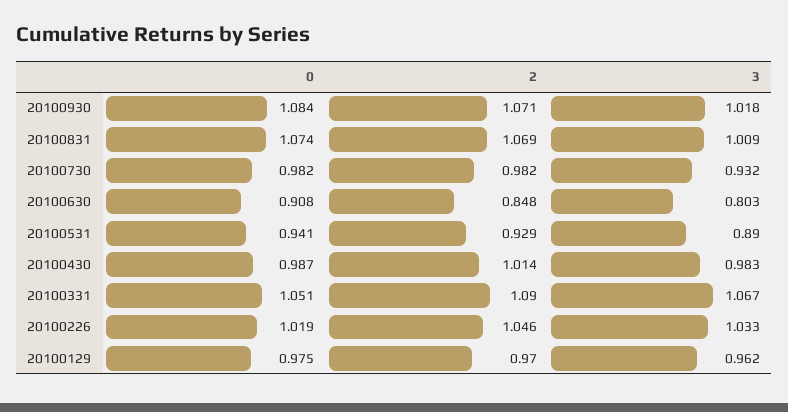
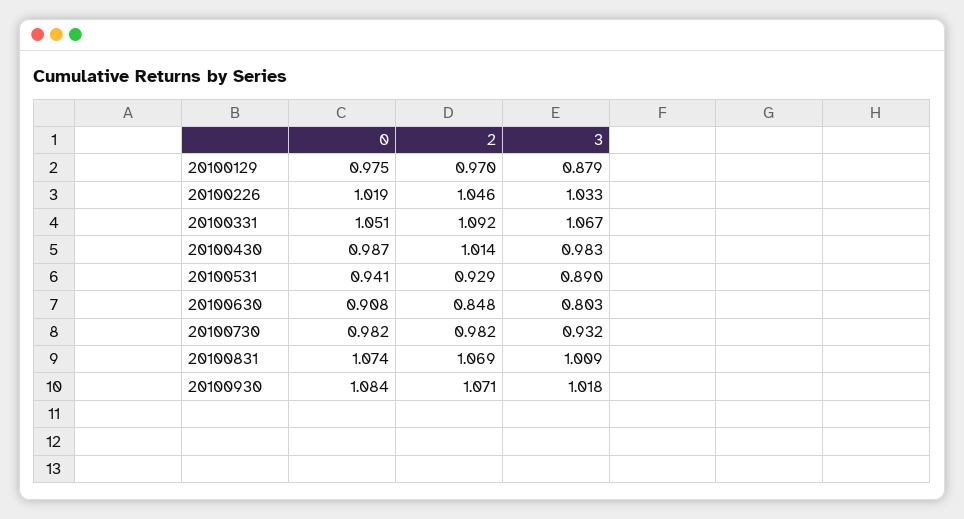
  {
    "0": {
      "20100930": 1.084,
      "20100831": 1.074,
      "20100730": 0.982,
      "20100630": 0.908,
      "20100531": 0.941,
      "20100430": 0.987,
      "20100331": 1.051,
      "20100226": 1.019,
      "20100129": 0.975
    },
    "2": {
      "20100930": 1.071,
      "20100831": 1.069,
      "20100730": 0.982,
      "20100630": 0.848,
      "20100531": 0.929,
      "20100430": 1.014,
-     "20100331": 1.09,
+     "20100331": 1.092,
      "20100226": 1.046,
      "20100129": 0.97
    },
    "3": {
      "20100930": 1.018,
      "20100831": 1.009,
      "20100730": 0.932,
      "20100630": 0.803,
      "20100531": 0.89,
      "20100430": 0.983,
      "20100331": 1.067,
      "20100226": 1.033,
-     "20100129": 0.962
+     "20100129": 0.879
    }
  }

